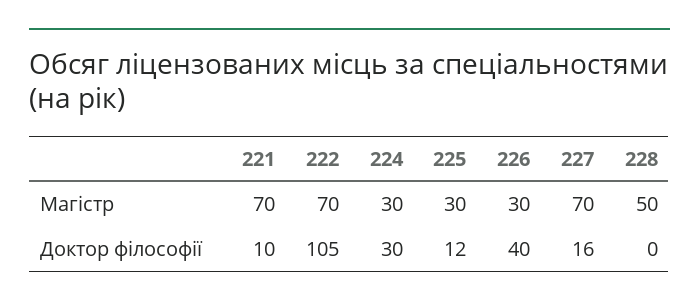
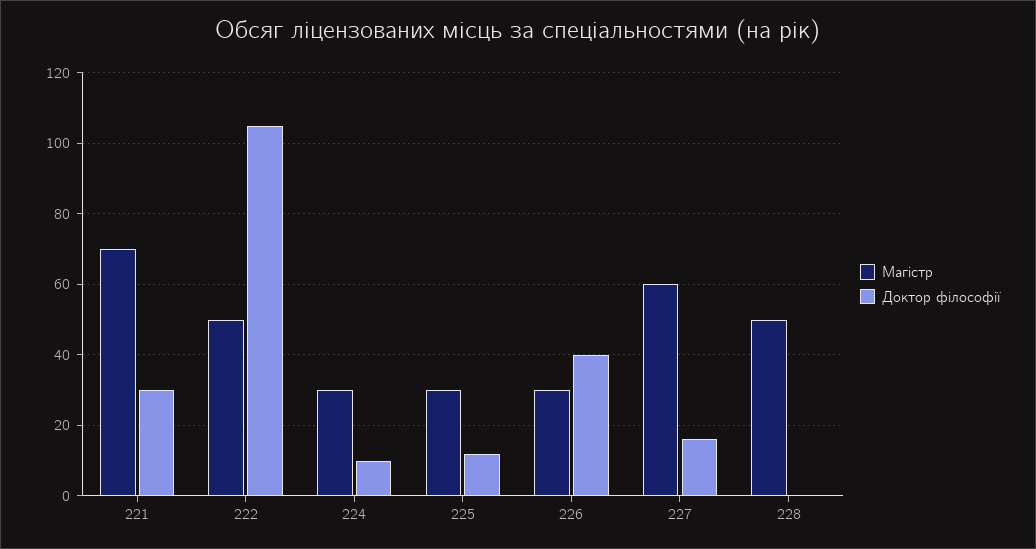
  {
    "Магістр": {
      "221": 70,
-     "222": 70,
+     "222": 50,
      "224": 30,
      "225": 30,
      "226": 30,
-     "227": 70,
+     "227": 60,
      "228": 50
    },
    "Доктор філософії": {
-     "221": 10,
+     "221": 30,
      "222": 105,
-     "224": 30,
+     "224": 10,
      "225": 12,
      "226": 40,
      "227": 16,
      "228": 0
    }
  }

